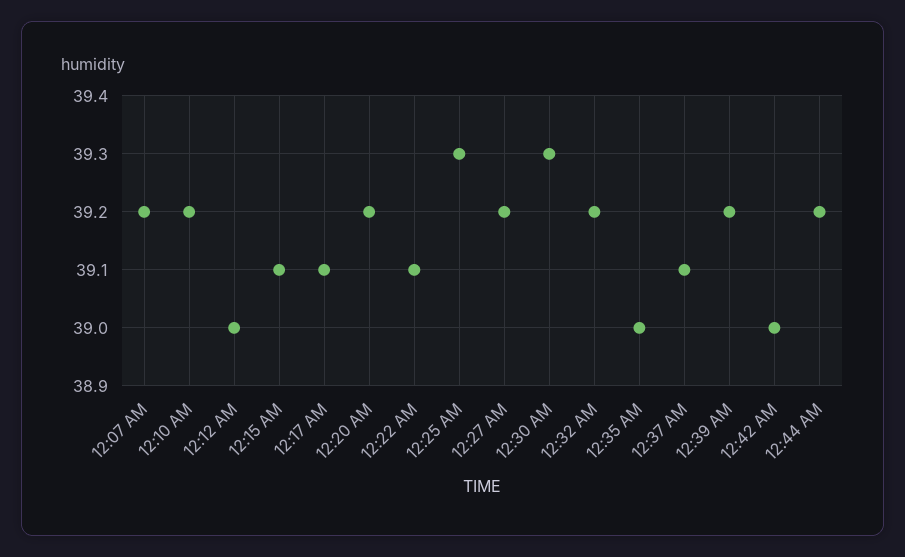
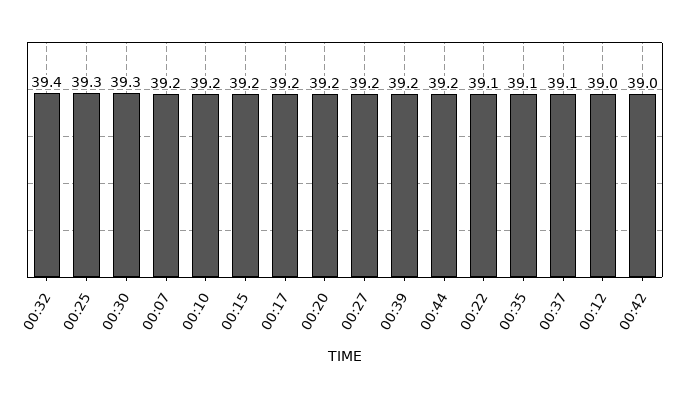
  {
    "12:07 AM": 39.2,
    "12:10 AM": 39.2,
    "12:12 AM": 39,
-   "12:15 AM": 39.1,
+   "12:15 AM": 39.2,
-   "12:17 AM": 39.1,
+   "12:17 AM": 39.2,
    "12:20 AM": 39.2,
    "12:22 AM": 39.1,
    "12:25 AM": 39.3,
    "12:27 AM": 39.2,
    "12:30 AM": 39.3,
-   "12:32 AM": 39.2,
+   "12:32 AM": 39.4,
-   "12:35 AM": 39,
+   "12:35 AM": 39.1,
    "12:37 AM": 39.1,
    "12:39 AM": 39.2,
    "12:42 AM": 39,
    "12:44 AM": 39.2
  }

